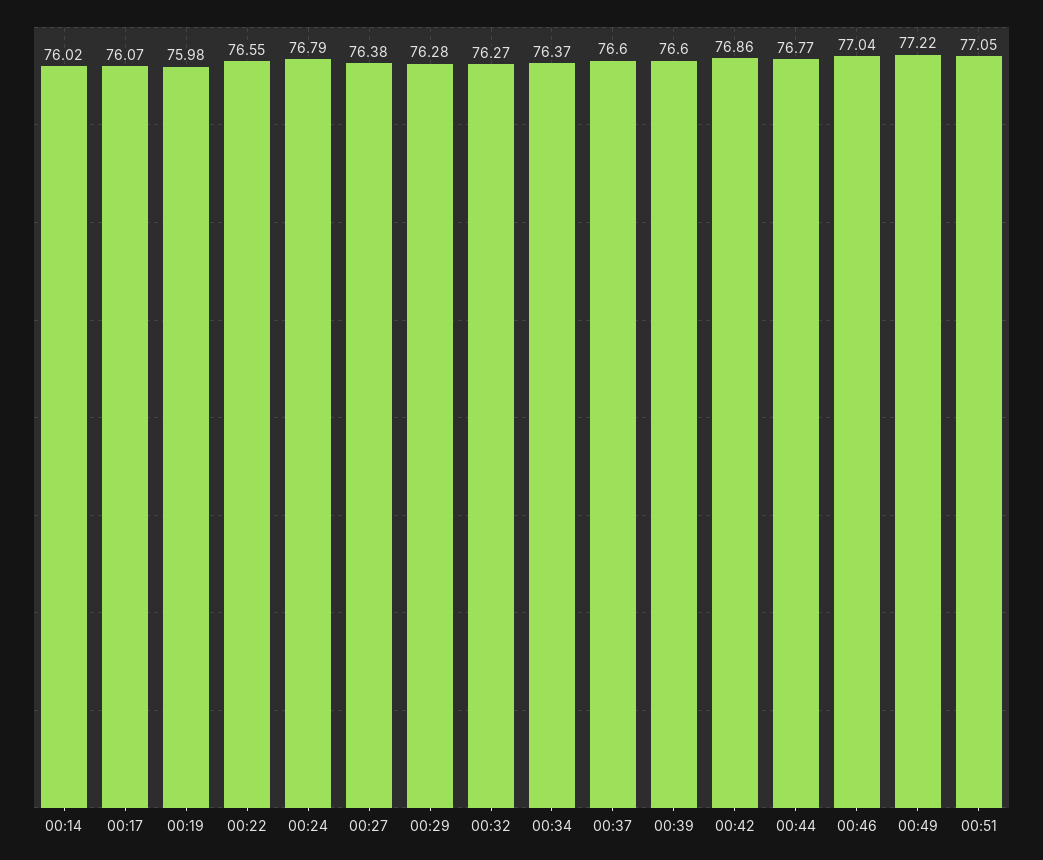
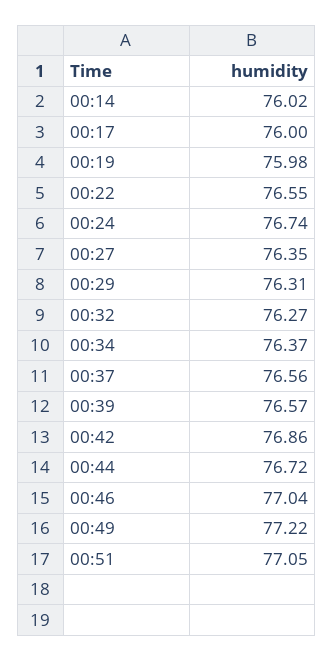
  {
    "00:14": 76.02,
-   "00:17": 76.07,
+   "00:17": 76,
    "00:19": 75.98,
    "00:22": 76.55,
-   "00:24": 76.79,
+   "00:24": 76.74,
-   "00:27": 76.38,
+   "00:27": 76.35,
-   "00:29": 76.28,
+   "00:29": 76.31,
    "00:32": 76.27,
    "00:34": 76.37,
-   "00:37": 76.6,
+   "00:37": 76.56,
-   "00:39": 76.6,
+   "00:39": 76.57,
    "00:42": 76.86,
-   "00:44": 76.77,
+   "00:44": 76.72,
    "00:46": 77.04,
    "00:49": 77.22,
    "00:51": 77.05
  }

